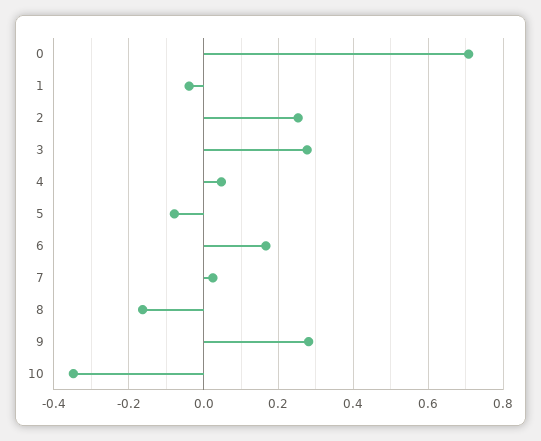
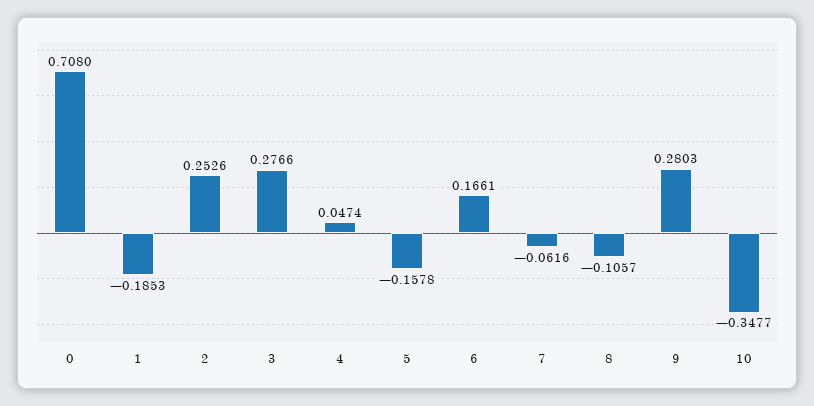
  {
    "0": 0.708,
-   "1": -0.04,
+   "1": -0.1853,
    "2": 0.2526,
    "3": 0.2766,
    "4": 0.0474,
-   "5": -0.08,
+   "5": -0.1578,
    "6": 0.1661,
-   "7": 0.02,
+   "7": -0.0616,
-   "8": -0.16,
+   "8": -0.1057,
    "9": 0.2803,
    "10": -0.3477
  }

